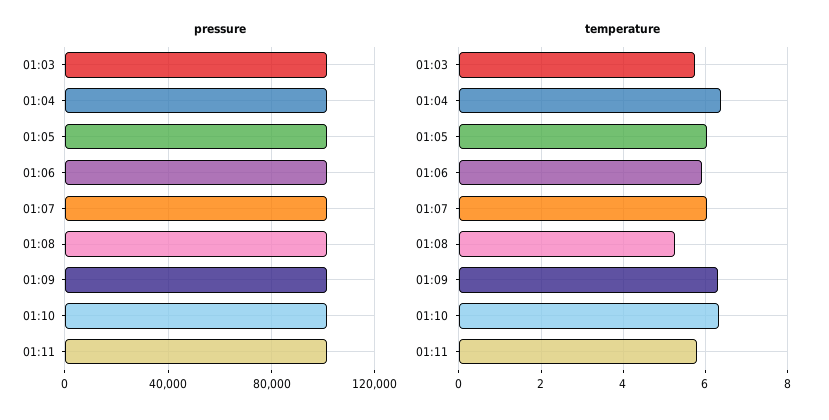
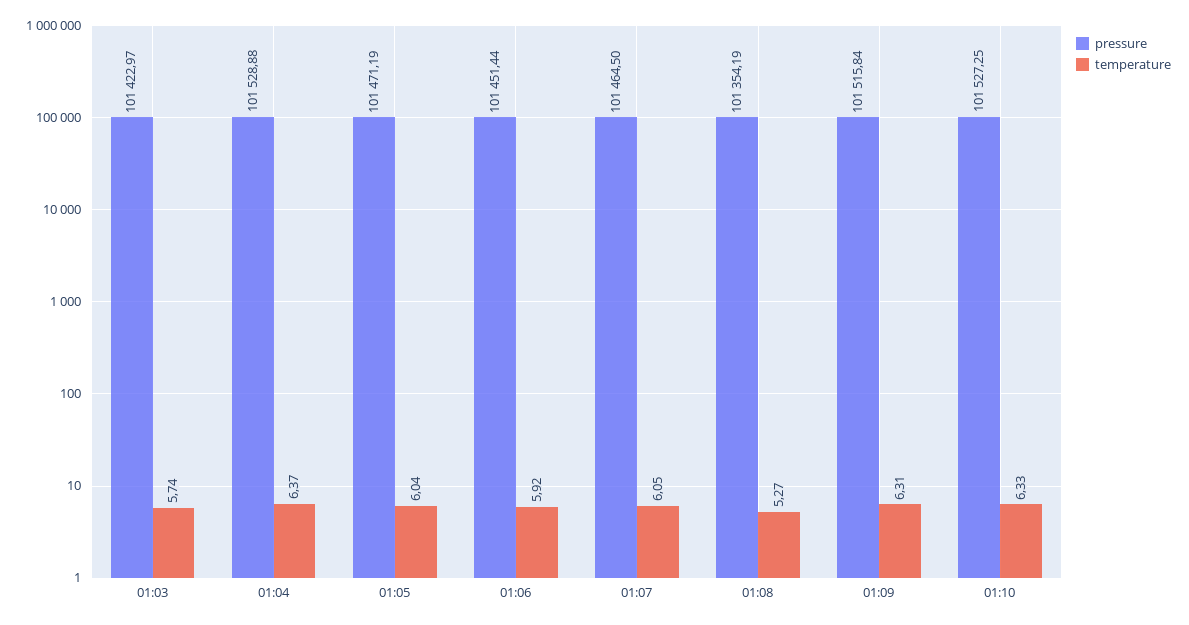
  {
    "pressure": {
      "01:03": 101422.97,
      "01:04": 101528.88,
      "01:05": 101471.19,
      "01:06": 101451.44,
      "01:07": 101464.5,
      "01:08": 101354.19,
      "01:09": 101515.84,
-     "01:10": 101527.25,
+     "01:10": 101527.25
-     "01:11": 100000
    },
    "temperature": {
      "01:03": 5.74,
      "01:04": 6.37,
      "01:05": 6.04,
      "01:06": 5.92,
      "01:07": 6.05,
      "01:08": 5.27,
      "01:09": 6.31,
-     "01:10": 6.33,
+     "01:10": 6.33
-     "01:11": 5.8
    }
  }

